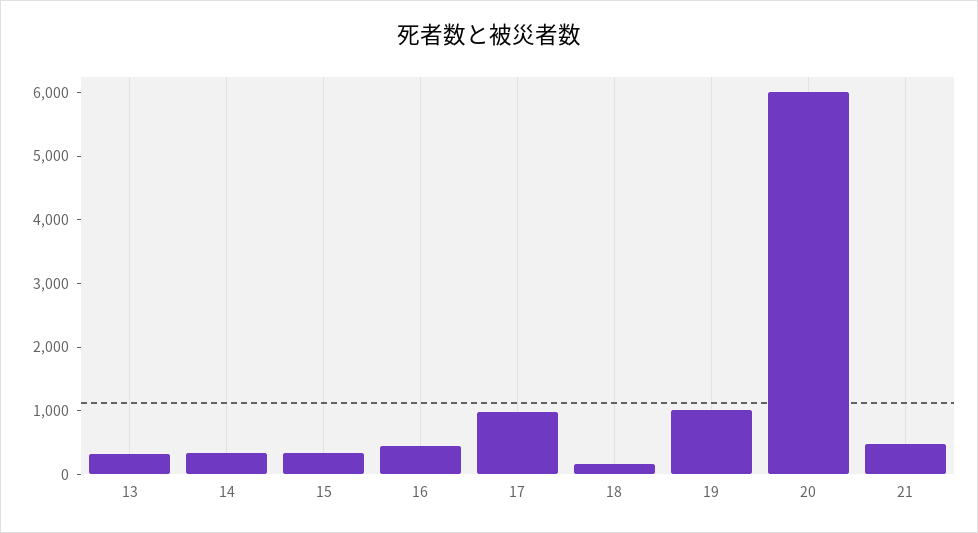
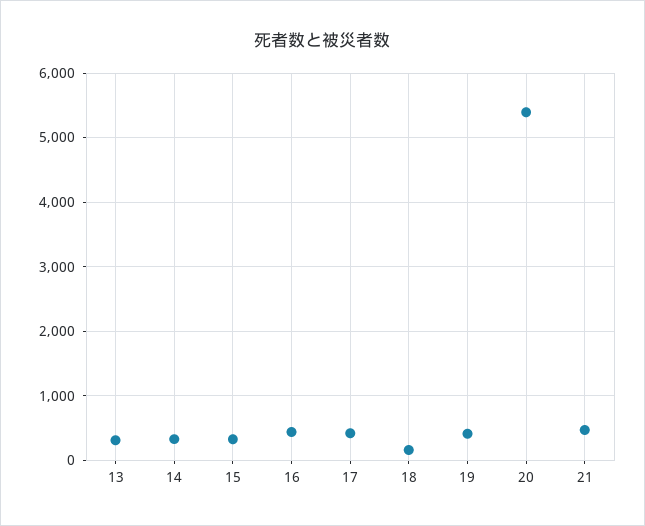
  {
    "13": 300,
    "14": 300,
    "15": 300,
    "16": 400,
-   "17": 1000,
+   "17": 400,
    "18": 200,
-   "19": 1000,
+   "19": 400,
-   "20": 6000,
+   "20": 5400,
    "21": 500
  }

